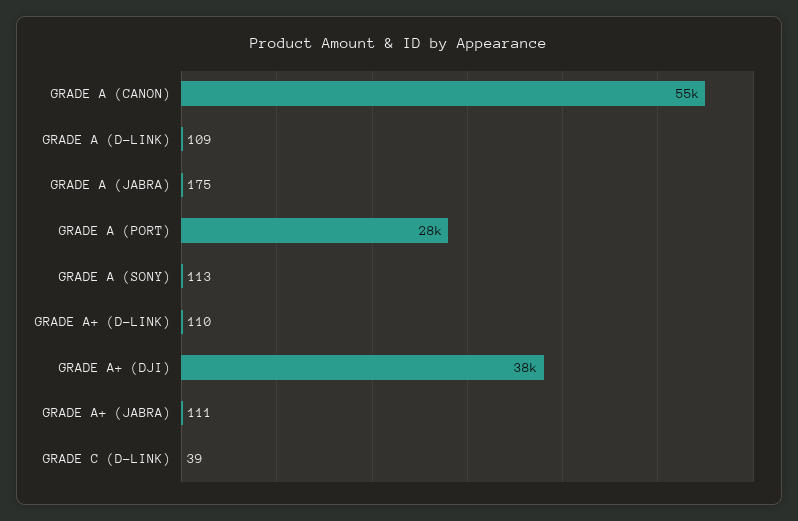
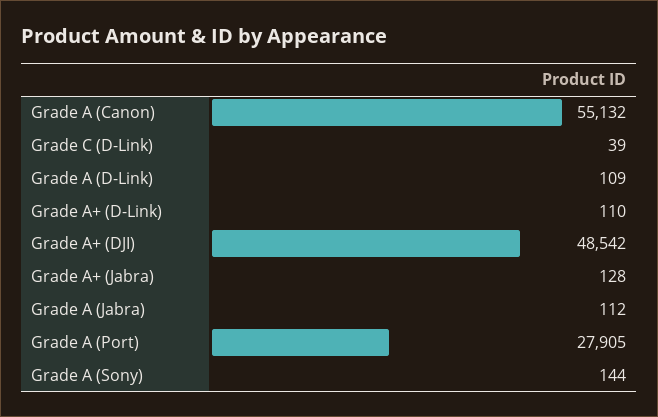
  {
    "GRADE A (CANON)": 55132,
    "GRADE A (D-LINK)": 109,
-   "GRADE A (JABRA)": 175,
+   "GRADE A (JABRA)": 112,
    "GRADE A (PORT)": 27905,
-   "GRADE A (SONY)": 113,
+   "GRADE A (SONY)": 144,
    "GRADE A+ (D-LINK)": 110,
-   "GRADE A+ (DJI)": 38000,
+   "GRADE A+ (DJI)": 48542,
-   "GRADE A+ (JABRA)": 111,
+   "GRADE A+ (JABRA)": 128,
    "GRADE C (D-LINK)": 39
  }

